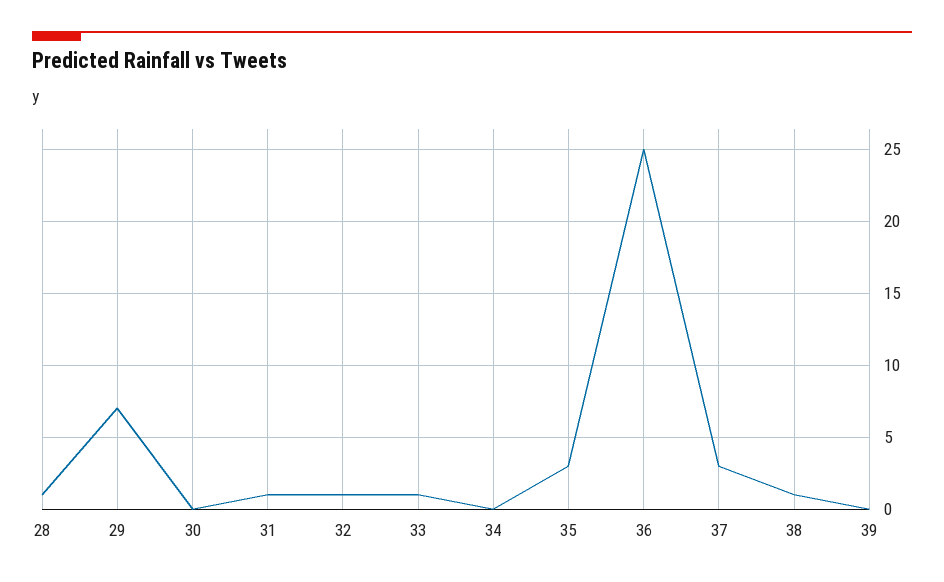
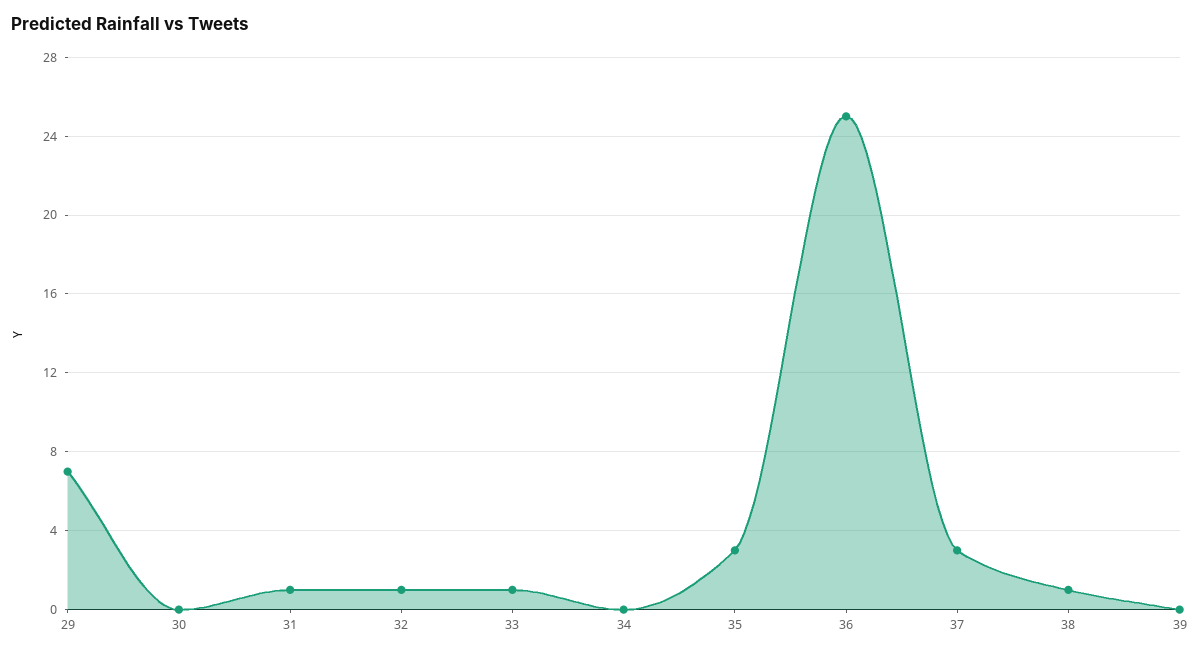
  {
-   "28": 1,
    "29": 7,
    "30": 0,
    "31": 1,
    "32": 1,
    "33": 1,
    "34": 0,
    "35": 3,
    "36": 25,
    "37": 3,
    "38": 1,
    "39": 0
  }

